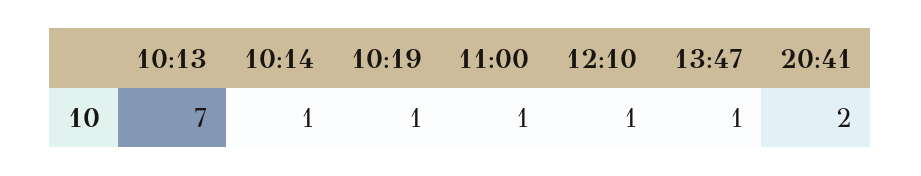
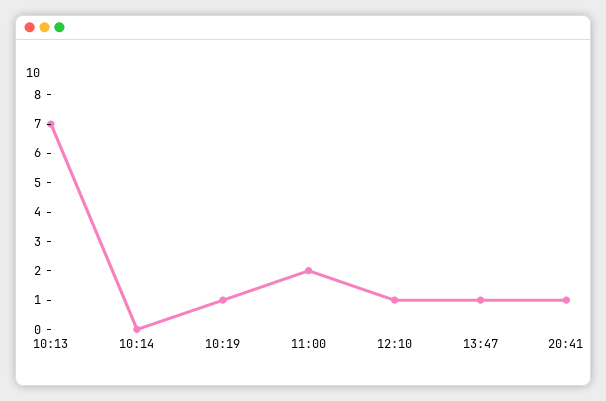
  {
    "10:13": 7,
-   "10:14": 1,
+   "10:14": 0,
    "10:19": 1,
-   "11:00": 1,
+   "11:00": 2,
    "12:10": 1,
    "13:47": 1,
-   "20:41": 2
+   "20:41": 1
  }

